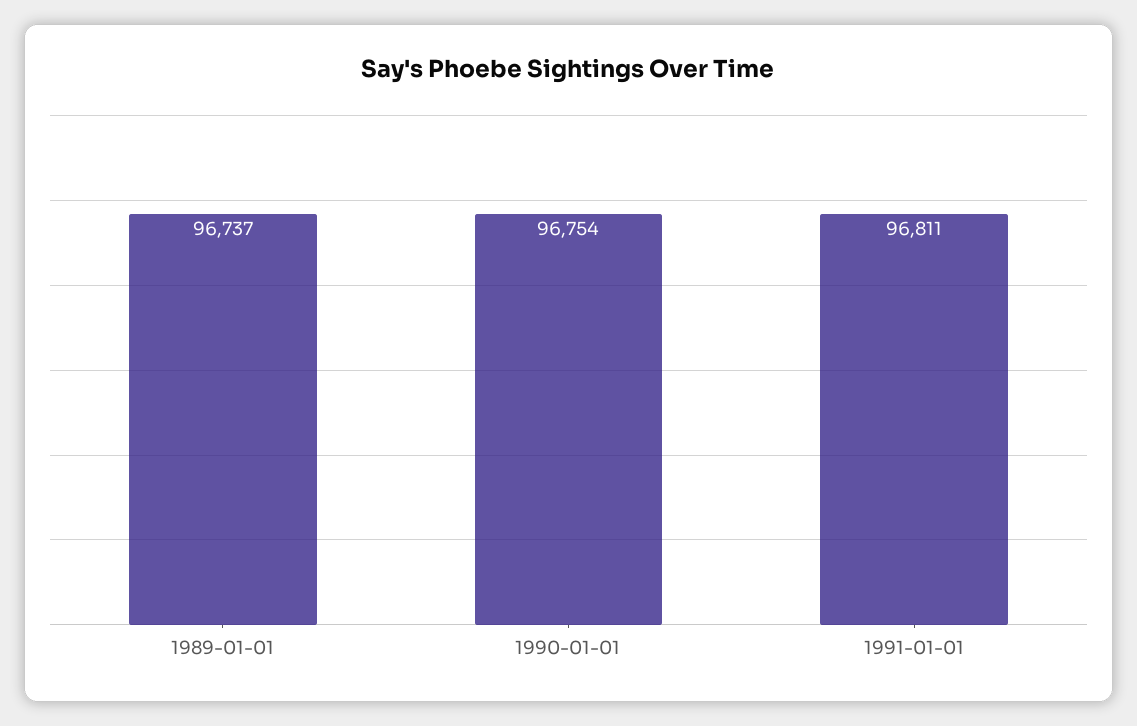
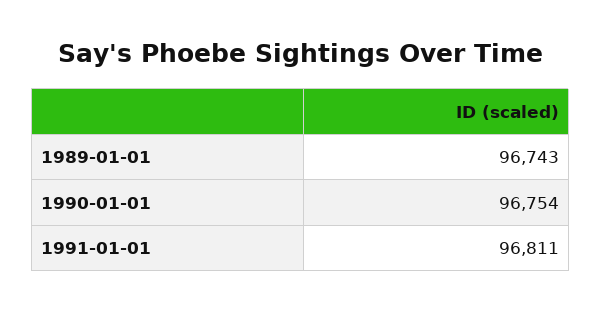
  {
-   "1989-01-01": 96737,
+   "1989-01-01": 96743,
    "1990-01-01": 96754,
    "1991-01-01": 96811
  }

